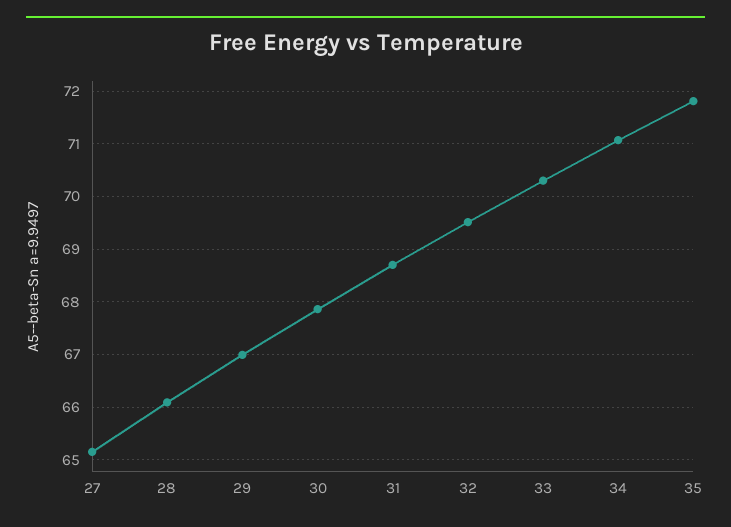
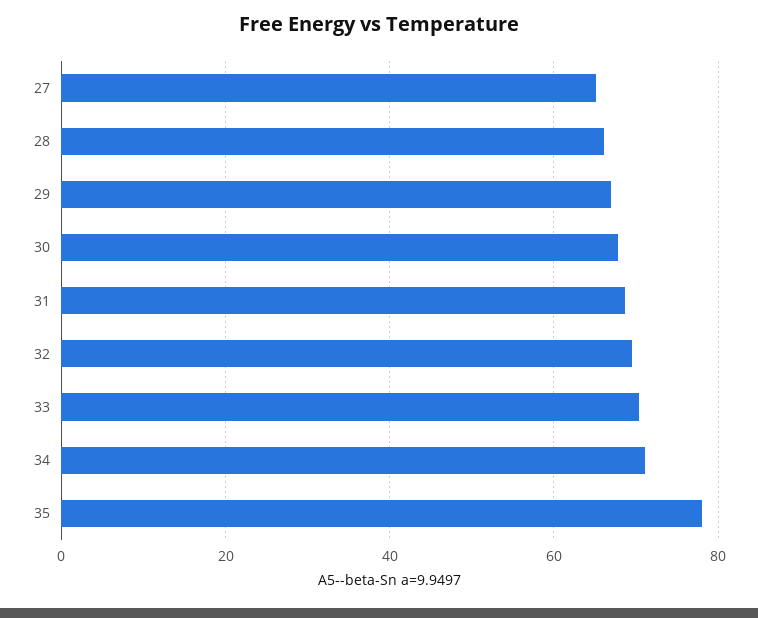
  {
    "27": 65.2,
    "28": 66,
    "29": 67,
    "30": 67.8,
    "31": 68.8,
    "32": 69.6,
    "33": 70.4,
    "34": 71,
-   "35": 71.8
+   "35": 78
  }

